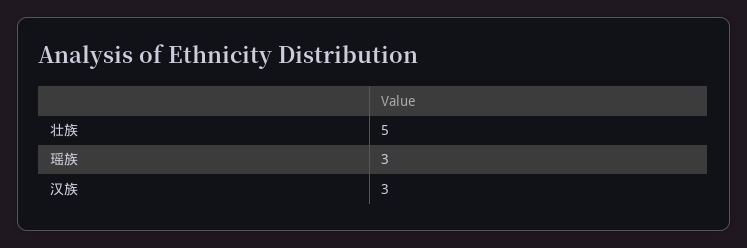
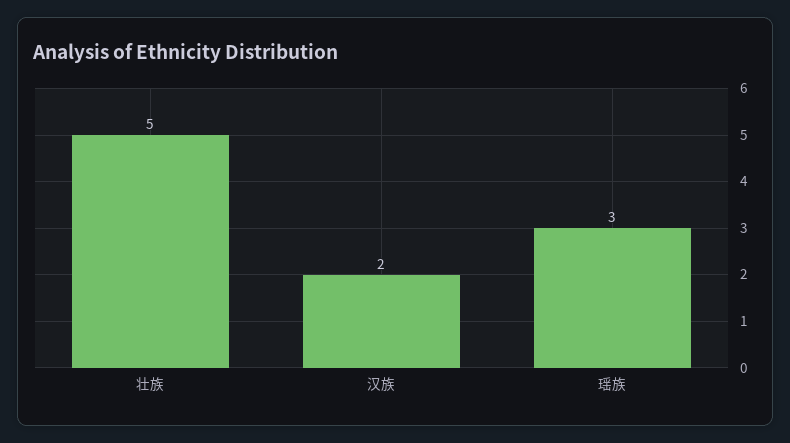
  {
    "壮族": 5,
    "瑶族": 3,
-   "汉族": 3
+   "汉族": 2
  }

